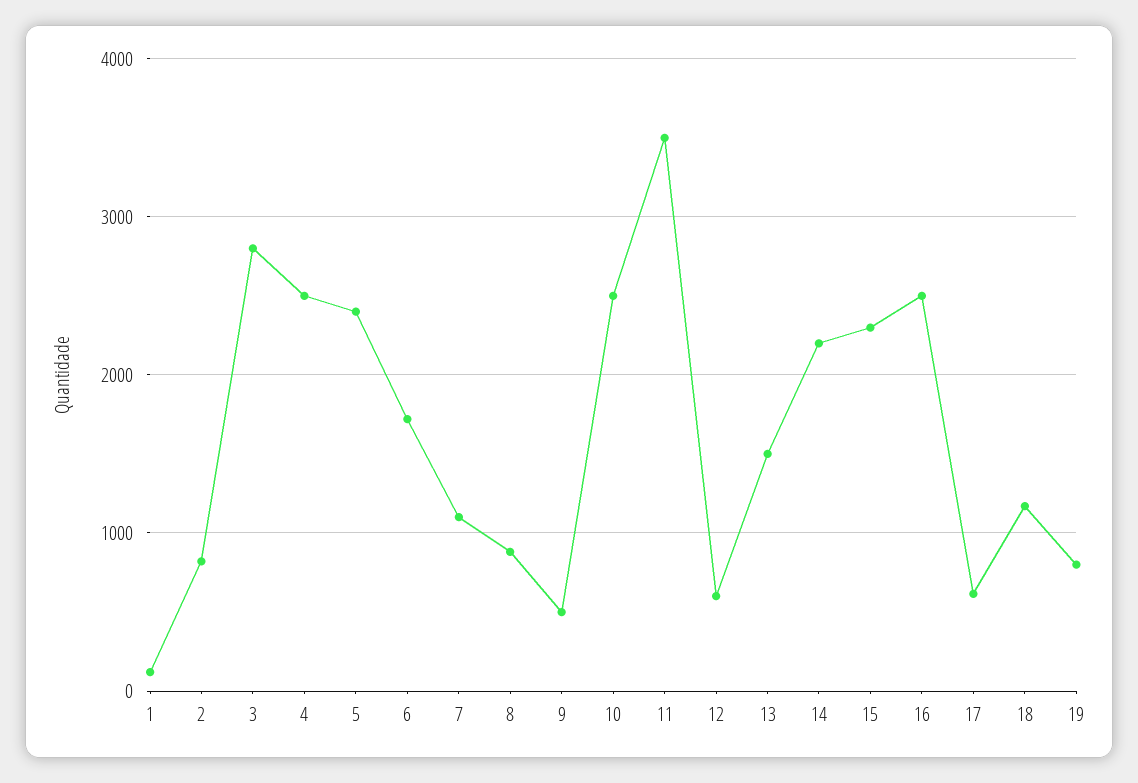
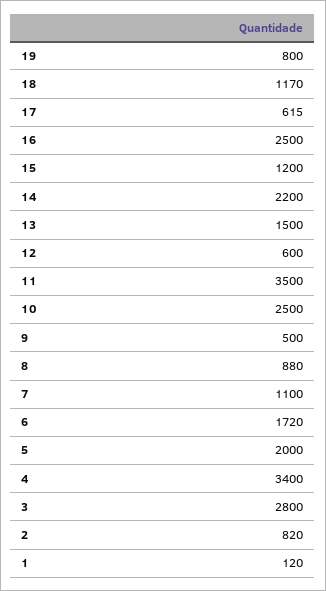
  {
    "1": 120,
    "2": 820,
    "3": 2800,
-   "4": 2500,
+   "4": 3400,
-   "5": 2400,
+   "5": 2000,
    "6": 1720,
    "7": 1100,
    "8": 880,
    "9": 500,
    "10": 2500,
    "11": 3500,
    "12": 600,
    "13": 1500,
    "14": 2200,
-   "15": 2300,
+   "15": 1200,
    "16": 2500,
    "17": 615,
    "18": 1170,
    "19": 800
  }

